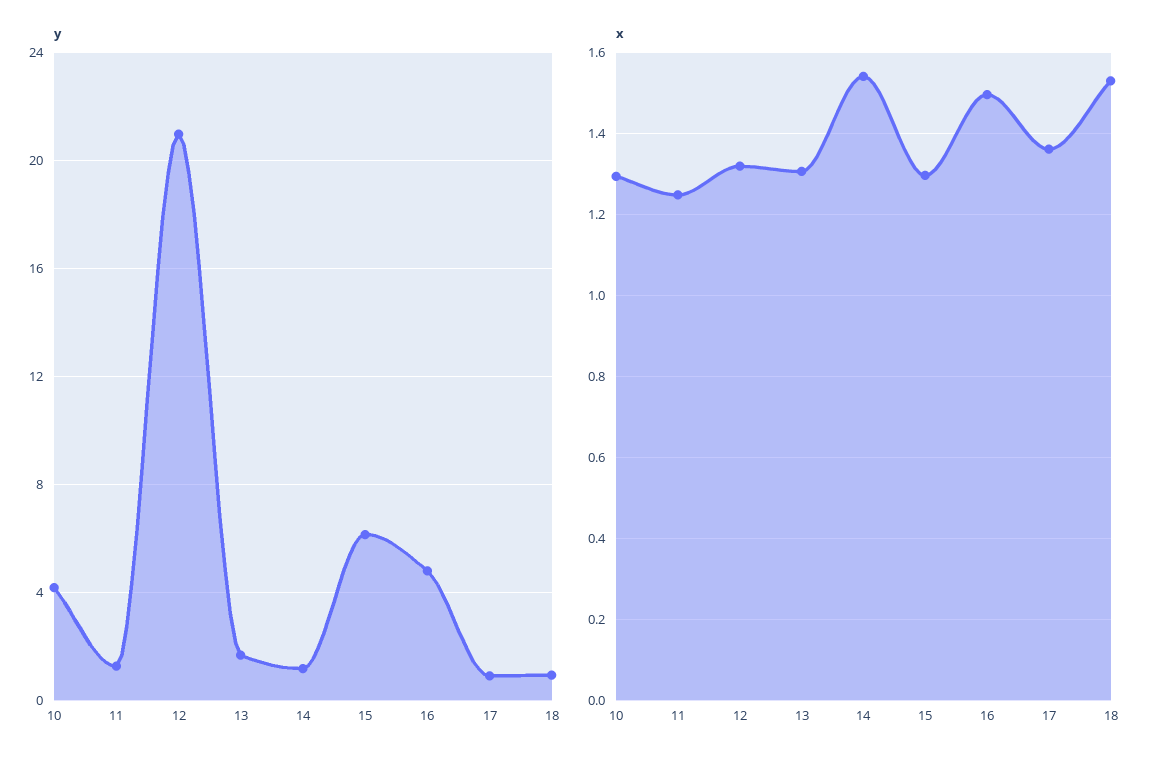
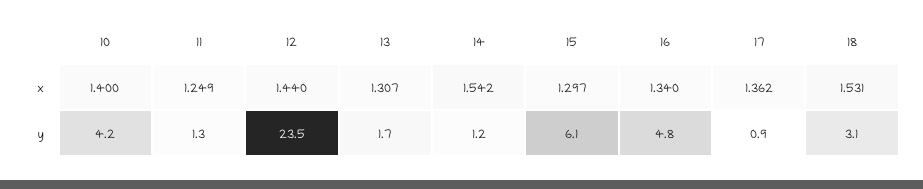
  {
    "y": {
      "10": 4.2,
      "11": 1.3,
-     "12": 21,
+     "12": 23.5,
      "13": 1.7,
      "14": 1.2,
      "15": 6.1,
      "16": 4.8,
      "17": 0.9,
-     "18": 1
+     "18": 3.1
    },
    "x": {
-     "10": 1.3,
+     "10": 1.4,
      "11": 1.249,
-     "12": 1.32,
+     "12": 1.44,
      "13": 1.307,
      "14": 1.542,
      "15": 1.297,
-     "16": 1.5,
+     "16": 1.34,
      "17": 1.362,
      "18": 1.531
    }
  }

